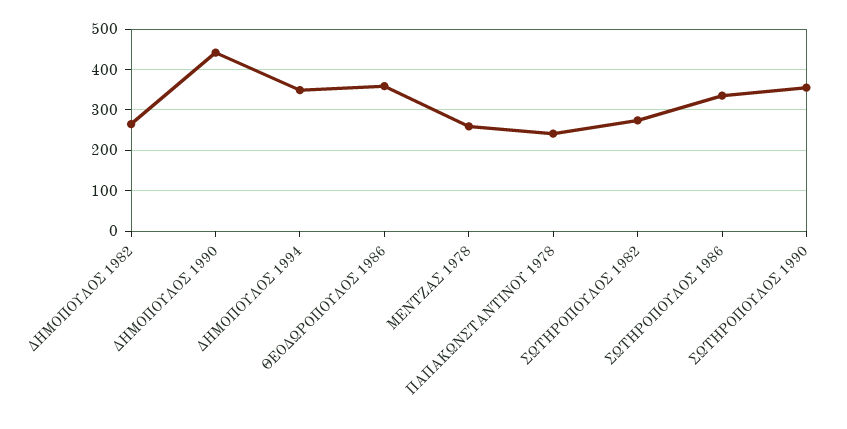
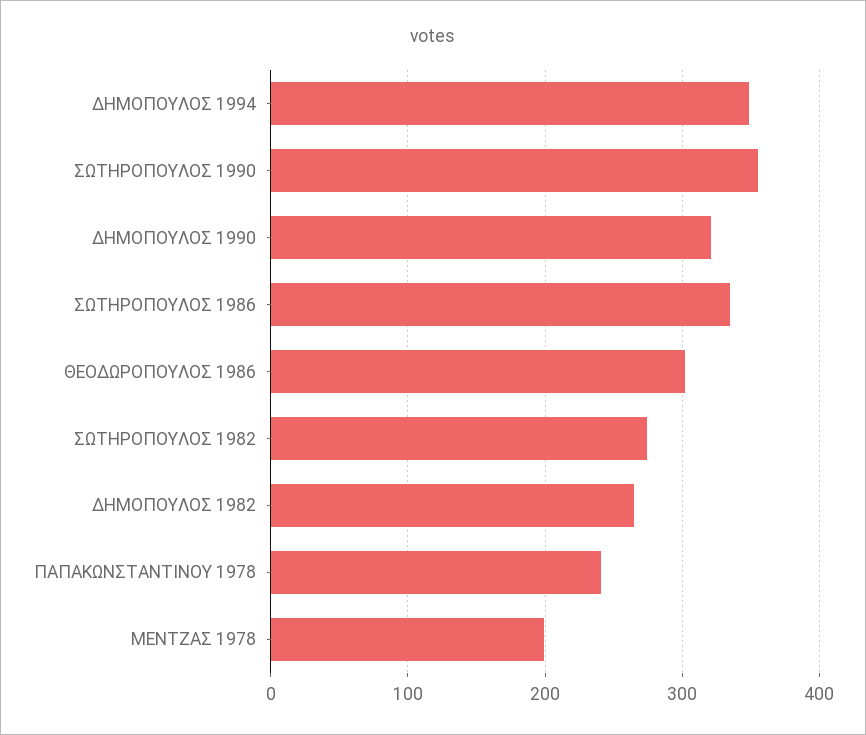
  {
    "ΔΗΜΟΠΟΥΛΟΣ 1982": 270,
-   "ΔΗΜΟΠΟΥΛΟΣ 1990": 440,
+   "ΔΗΜΟΠΟΥΛΟΣ 1990": 320,
    "ΔΗΜΟΠΟΥΛΟΣ 1994": 350,
-   "ΘΕΟΔΩΡΟΠΟΥΛΟΣ 1986": 360,
+   "ΘΕΟΔΩΡΟΠΟΥΛΟΣ 1986": 300,
-   "ΜΕΝΤΖΑΣ 1978": 260,
+   "ΜΕΝΤΖΑΣ 1978": 200,
    "ΠΑΠΑΚΩΝΣΤΑΝΤΙΝΟΥ 1978": 240,
    "ΣΩΤΗΡΟΠΟΥΛΟΣ 1982": 270,
    "ΣΩΤΗΡΟΠΟΥΛΟΣ 1986": 340,
    "ΣΩΤΗΡΟΠΟΥΛΟΣ 1990": 360
  }

